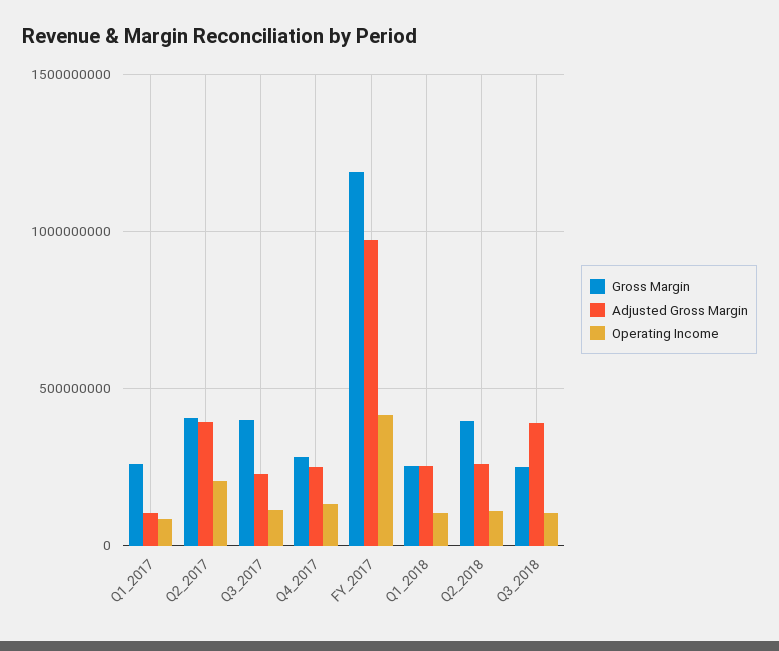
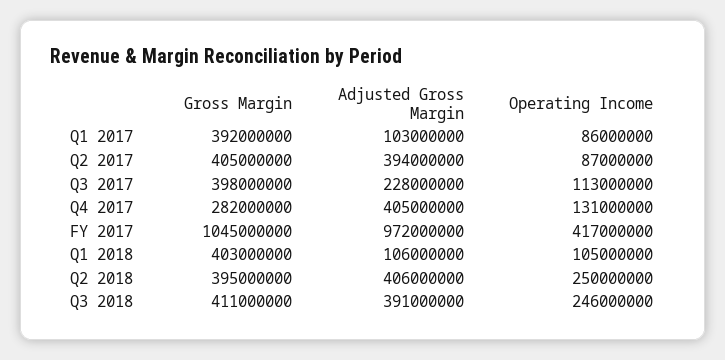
  {
    "Gross Margin": {
-     "Q1_2017": 250000000,
+     "Q1_2017": 392000000,
      "Q2_2017": 405000000,
      "Q3_2017": 398000000,
      "Q4_2017": 282000000,
-     "FY_2017": 1200000000,
+     "FY_2017": 1045000000,
-     "Q1_2018": 250000000,
+     "Q1_2018": 403000000,
      "Q2_2018": 395000000,
-     "Q3_2018": 250000000
+     "Q3_2018": 411000000
    },
    "Adjusted Gross Margin": {
      "Q1_2017": 103000000,
      "Q2_2017": 394000000,
      "Q3_2017": 228000000,
-     "Q4_2017": 250000000,
+     "Q4_2017": 405000000,
      "FY_2017": 972000000,
-     "Q1_2018": 250000000,
+     "Q1_2018": 106000000,
-     "Q2_2018": 250000000,
+     "Q2_2018": 406000000,
      "Q3_2018": 391000000
    },
    "Operating Income": {
      "Q1_2017": 86000000,
-     "Q2_2017": 200000000,
+     "Q2_2017": 87000000,
      "Q3_2017": 113000000,
      "Q4_2017": 131000000,
      "FY_2017": 417000000,
      "Q1_2018": 105000000,
-     "Q2_2018": 100000000,
+     "Q2_2018": 250000000,
-     "Q3_2018": 100000000
+     "Q3_2018": 246000000
    }
  }

